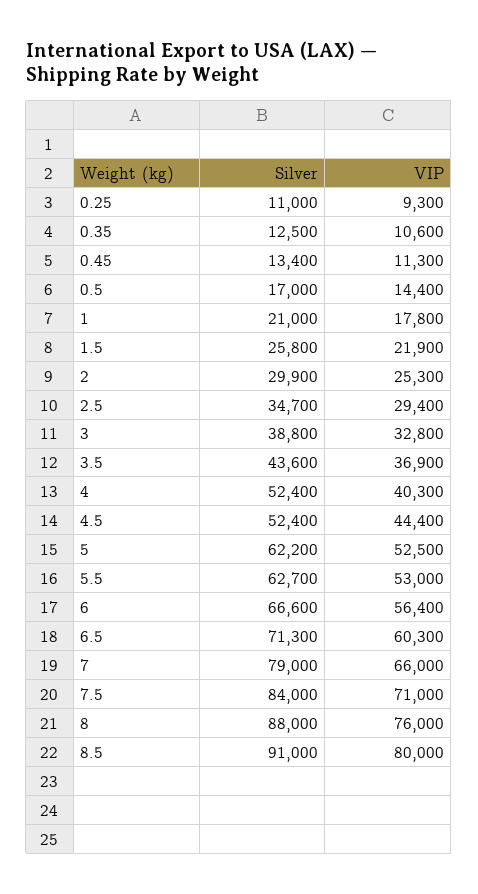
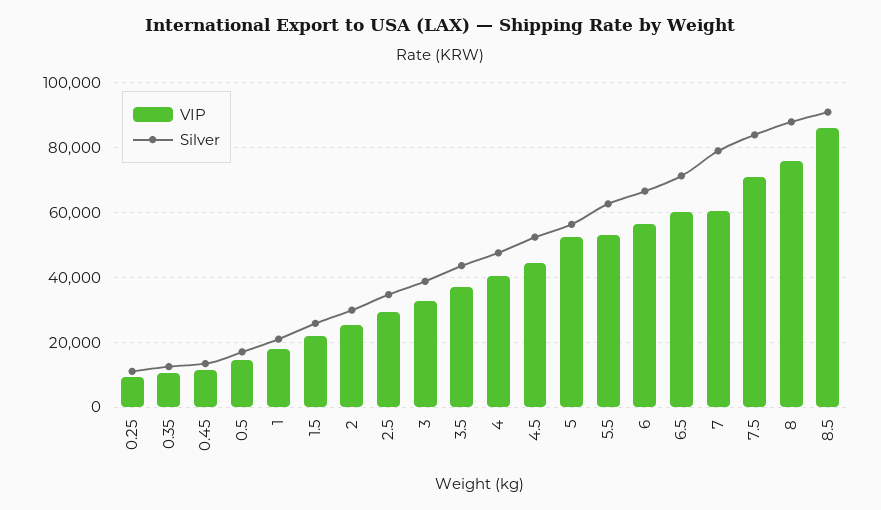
  {
    "Silver": {
      "0.25": 11000,
      "0.35": 12500,
      "0.45": 13400,
      "0.5": 17000,
      "1": 21000,
      "1.5": 25800,
      "2": 29900,
      "2.5": 34700,
      "3": 38800,
      "3.5": 43600,
-     "4": 52400,
+     "4": 48000,
      "4.5": 52400,
-     "5": 62200,
+     "5": 56000,
      "5.5": 62700,
      "6": 66600,
      "6.5": 71300,
      "7": 79000,
      "7.5": 84000,
      "8": 88000,
      "8.5": 91000
    },
    "VIP": {
      "0.25": 9300,
      "0.35": 10600,
      "0.45": 11300,
      "0.5": 14400,
      "1": 17800,
      "1.5": 21900,
      "2": 25300,
      "2.5": 29400,
      "3": 32800,
      "3.5": 36900,
      "4": 40300,
      "4.5": 44400,
      "5": 52500,
      "5.5": 53000,
      "6": 56400,
      "6.5": 60300,
-     "7": 66000,
+     "7": 60000,
      "7.5": 71000,
      "8": 76000,
-     "8.5": 80000
+     "8.5": 86000
    }
  }

